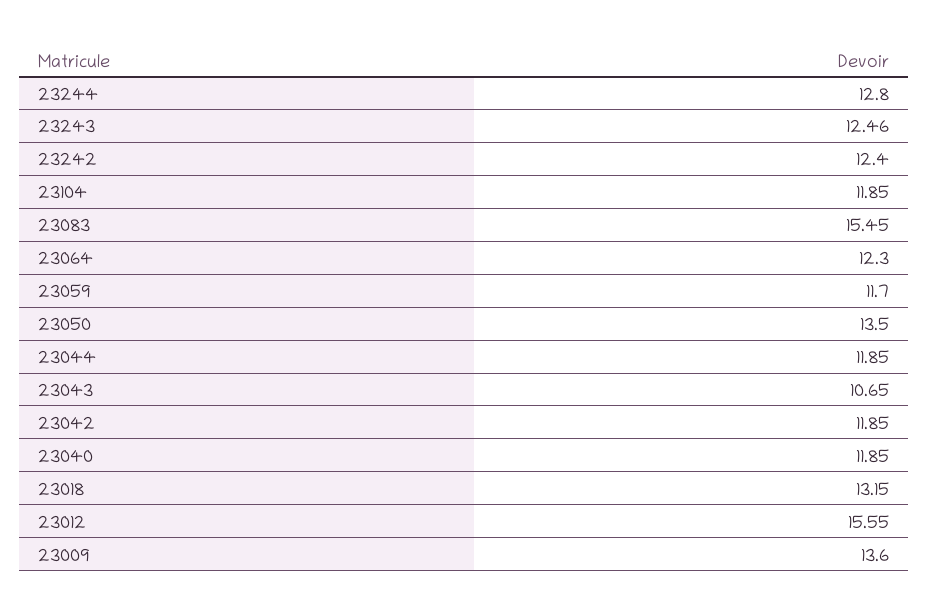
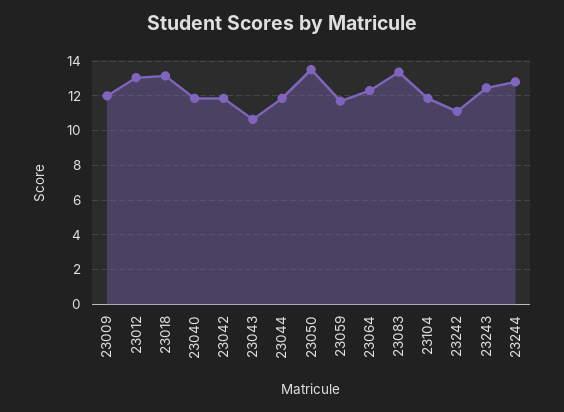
  {
    "23244": 12.8,
    "23243": 12.46,
-   "23242": 12.4,
+   "23242": 11,
    "23104": 11.85,
-   "23083": 15.45,
+   "23083": 13.5,
    "23064": 12.3,
    "23059": 11.7,
    "23050": 13.5,
    "23044": 11.85,
    "23043": 10.65,
    "23042": 11.85,
    "23040": 11.85,
    "23018": 13.15,
-   "23012": 15.55,
+   "23012": 13,
-   "23009": 13.6
+   "23009": 12
  }

